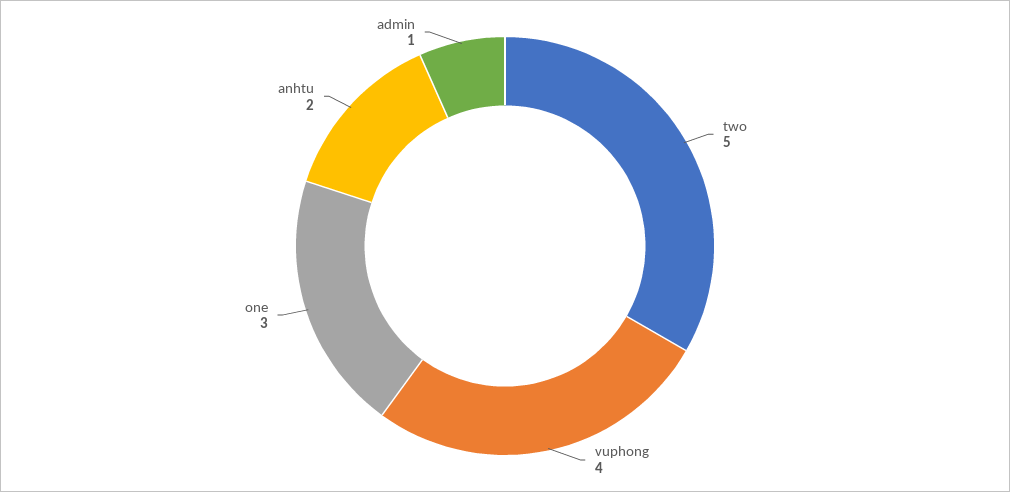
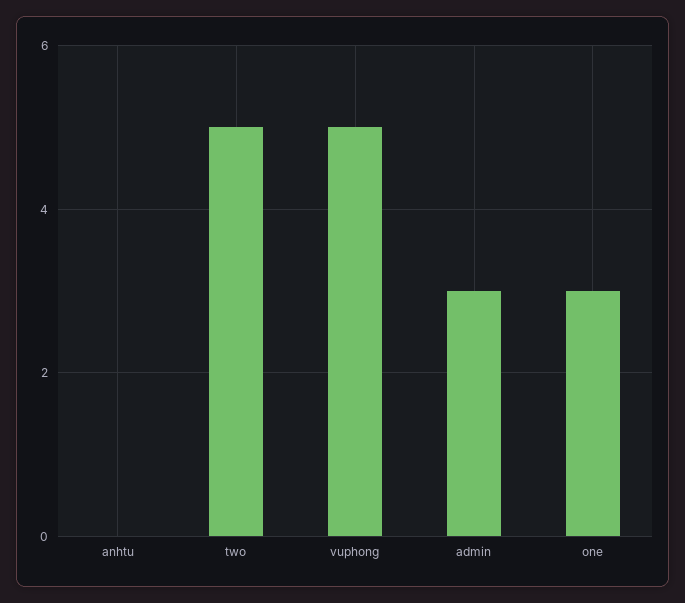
  {
    "two": 5,
-   "vuphong": 4,
+   "vuphong": 5,
    "one": 3,
-   "anhtu": 2,
+   "anhtu": 0,
-   "admin": 1
+   "admin": 3
  }

